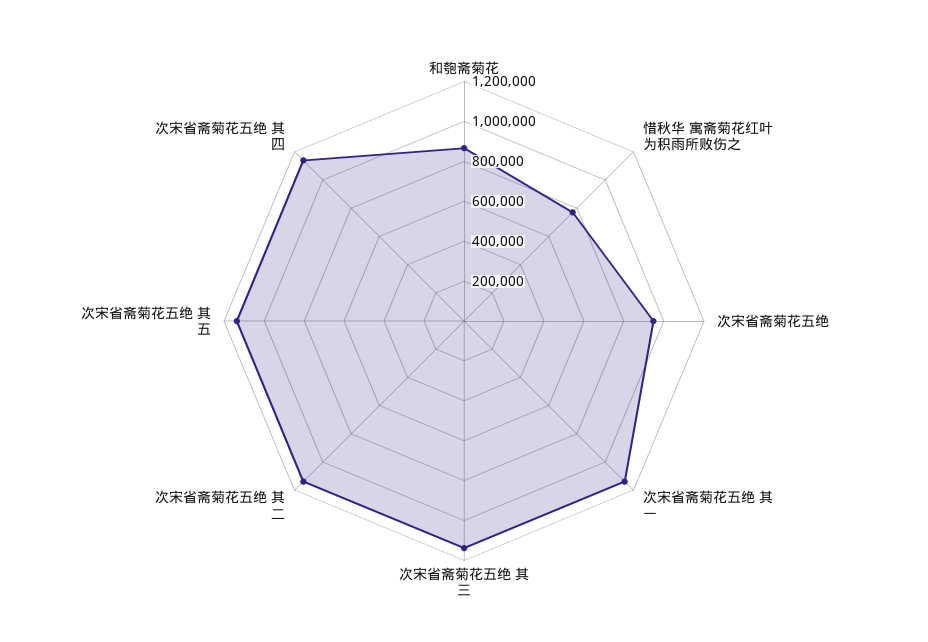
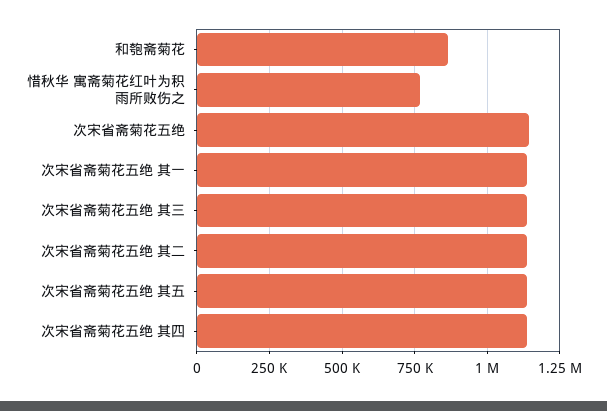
  {
    "和匏斋菊花": 875000,
    "惜秋华 寓斋菊花红叶为积雨所败伤之": 775000,
-   "次宋省斋菊花五绝": 950000,
+   "次宋省斋菊花五绝": 1150000,
    "次宋省斋菊花五绝 其一": 1150000,
    "次宋省斋菊花五绝 其三": 1150000,
    "次宋省斋菊花五绝 其二": 1150000,
    "次宋省斋菊花五绝 其五": 1150000,
    "次宋省斋菊花五绝 其四": 1150000
  }

